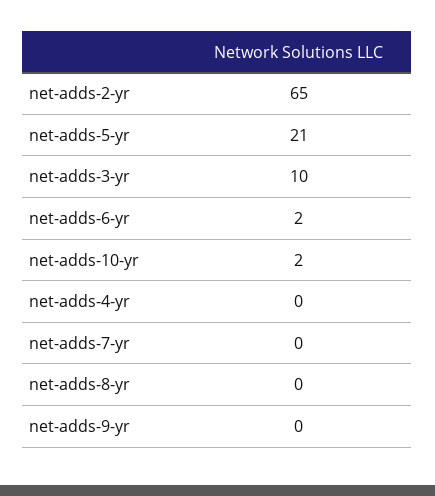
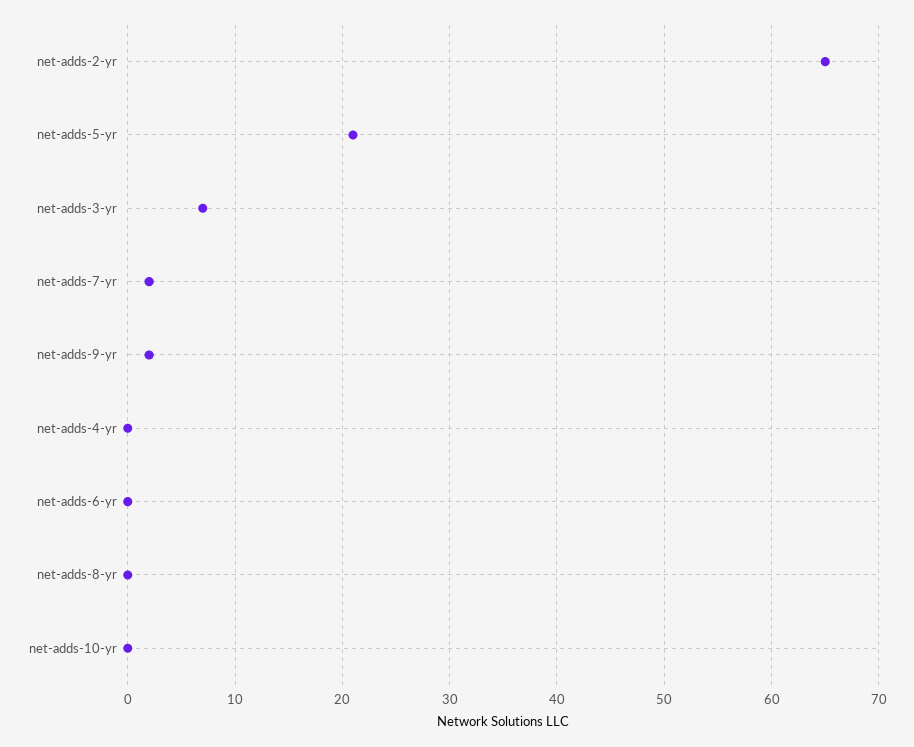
  {
    "net-adds-2-yr": 65,
    "net-adds-5-yr": 21,
-   "net-adds-3-yr": 10,
+   "net-adds-3-yr": 7,
-   "net-adds-6-yr": 2,
+   "net-adds-6-yr": 0,
-   "net-adds-10-yr": 2,
+   "net-adds-10-yr": 0,
    "net-adds-4-yr": 0,
-   "net-adds-7-yr": 0,
+   "net-adds-7-yr": 2,
    "net-adds-8-yr": 0,
-   "net-adds-9-yr": 0
+   "net-adds-9-yr": 2
  }

